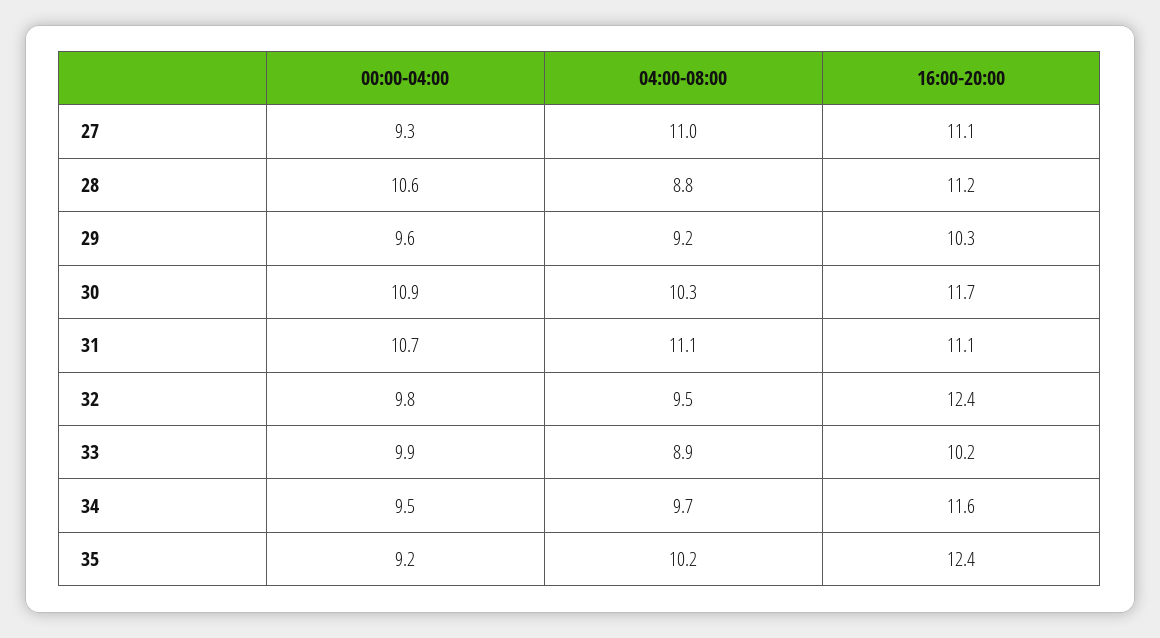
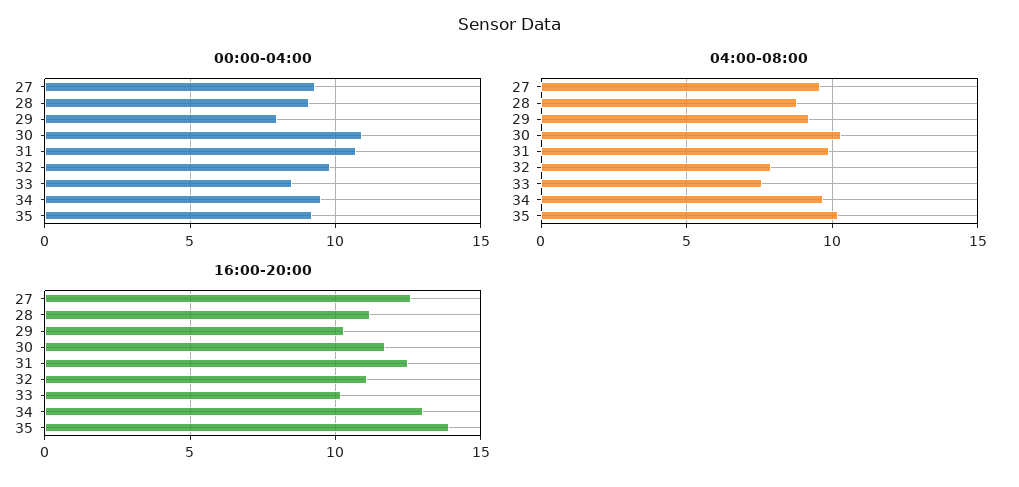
  {
    "00:00-04:00": {
      "27": 9.3,
-     "28": 10.6,
+     "28": 9,
-     "29": 9.6,
+     "29": 8,
      "30": 10.9,
      "31": 10.7,
      "32": 9.8,
-     "33": 9.9,
+     "33": 8.5,
      "34": 9.5,
      "35": 9.2
    },
    "04:00-08:00": {
-     "27": 11,
+     "27": 9.5,
      "28": 8.8,
      "29": 9.2,
      "30": 10.3,
-     "31": 11.1,
+     "31": 10,
-     "32": 9.5,
+     "32": 8,
-     "33": 8.9,
+     "33": 7.5,
      "34": 9.7,
      "35": 10.2
    },
    "16:00-20:00": {
-     "27": 11.1,
+     "27": 12.5,
      "28": 11.2,
      "29": 10.3,
      "30": 11.7,
-     "31": 11.1,
+     "31": 12.5,
-     "32": 12.4,
+     "32": 11,
      "33": 10.2,
-     "34": 11.6,
+     "34": 13,
-     "35": 12.4
+     "35": 14
    }
  }

